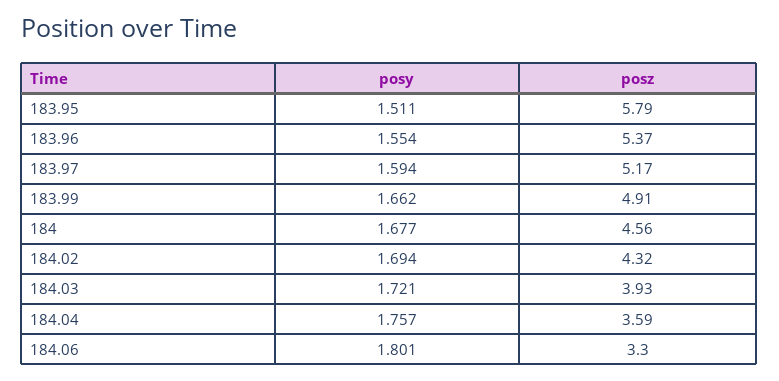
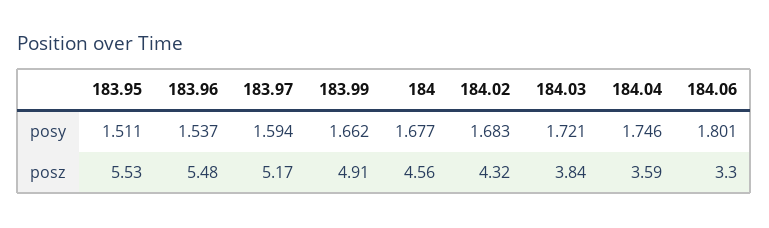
  {
    "posy": {
      "183.95": 1.511,
-     "183.96": 1.554,
+     "183.96": 1.537,
      "183.97": 1.594,
      "183.99": 1.662,
      "184": 1.677,
-     "184.02": 1.694,
+     "184.02": 1.683,
      "184.03": 1.721,
-     "184.04": 1.757,
+     "184.04": 1.746,
      "184.06": 1.801
    },
    "posz": {
-     "183.95": 5.79,
+     "183.95": 5.53,
-     "183.96": 5.37,
+     "183.96": 5.48,
      "183.97": 5.17,
      "183.99": 4.91,
      "184": 4.56,
      "184.02": 4.32,
-     "184.03": 3.93,
+     "184.03": 3.84,
      "184.04": 3.59,
      "184.06": 3.3
    }
  }

